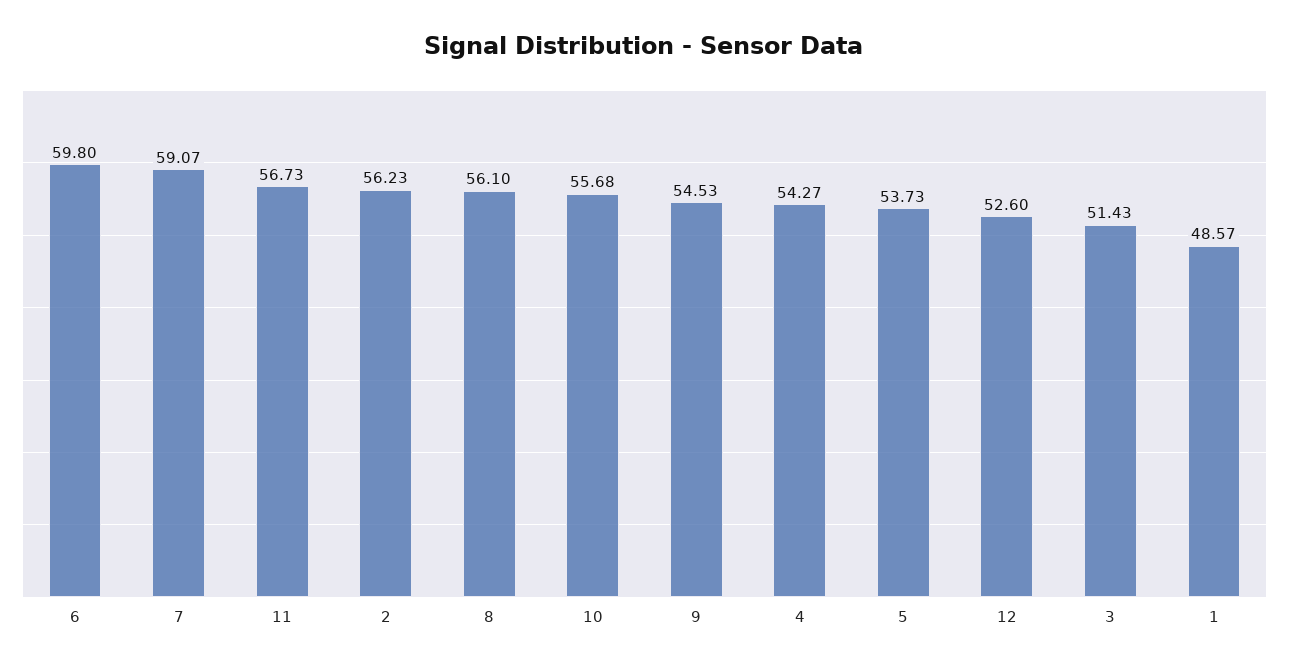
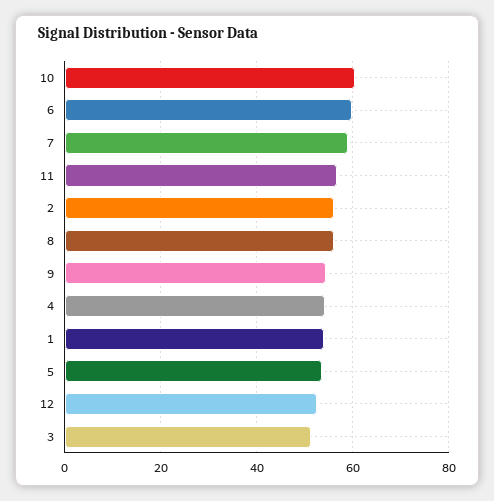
  {
    "6": 59.8,
    "7": 59.07,
    "11": 56.73,
    "2": 56.23,
    "8": 56.1,
-   "10": 55.68,
+   "10": 60,
    "9": 54.53,
    "4": 54.27,
    "5": 53.73,
    "12": 52.6,
    "3": 51.43,
-   "1": 48.57
+   "1": 54
  }

